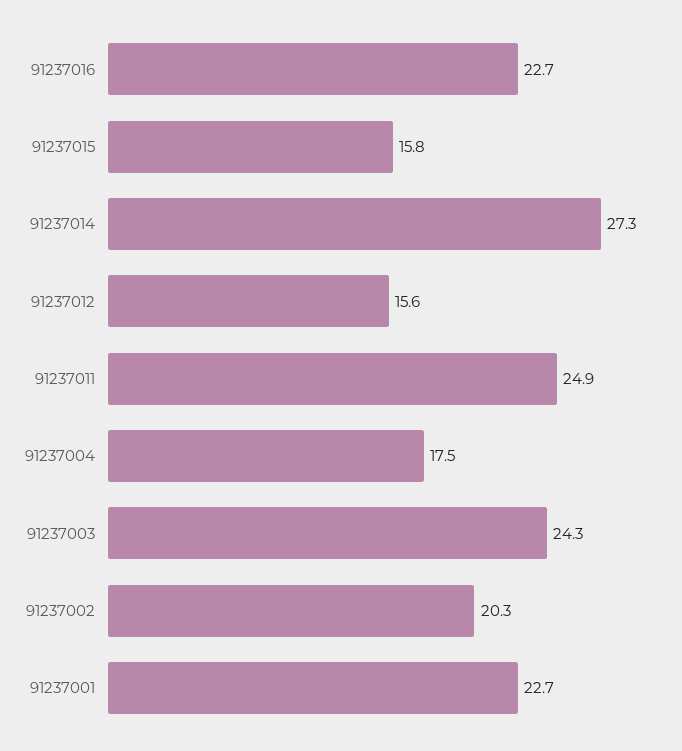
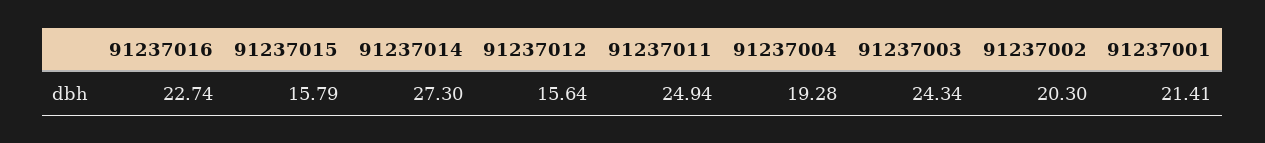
  {
    "91237016": 22.74,
    "91237015": 15.79,
    "91237014": 27.3,
    "91237012": 15.64,
    "91237011": 24.94,
-   "91237004": 17.5,
+   "91237004": 19.28,
    "91237003": 24.34,
    "91237002": 20.3,
-   "91237001": 22.7
+   "91237001": 21.41
  }

